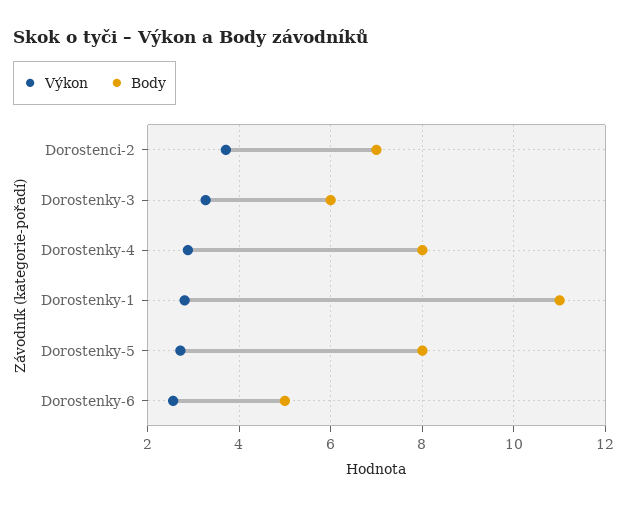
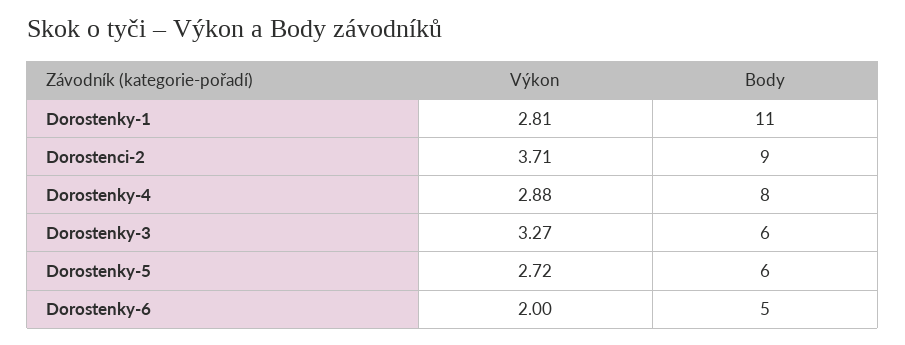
  {
    "Výkon": {
      "Dorostenci-2": 3.71,
      "Dorostenky-3": 3.27,
      "Dorostenky-4": 2.88,
      "Dorostenky-1": 2.81,
      "Dorostenky-5": 2.72,
-     "Dorostenky-6": 2.6
+     "Dorostenky-6": 2
    },
    "Body": {
-     "Dorostenci-2": 7,
+     "Dorostenci-2": 9,
      "Dorostenky-3": 6,
      "Dorostenky-4": 8,
      "Dorostenky-1": 11,
-     "Dorostenky-5": 8,
+     "Dorostenky-5": 6,
      "Dorostenky-6": 5
    }
  }

